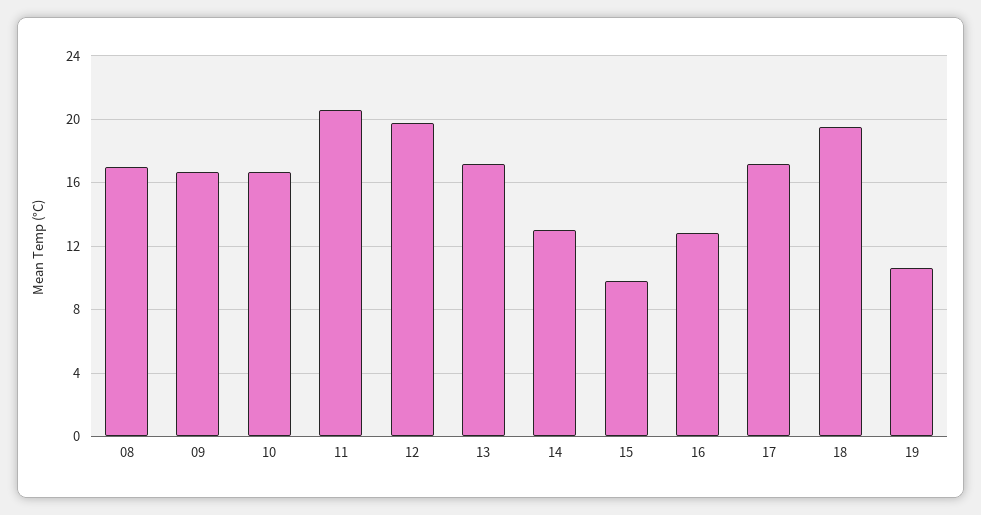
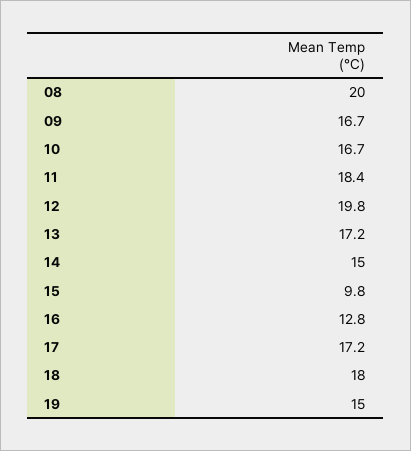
  {
-   "08": 17,
+   "08": 20,
    "09": 16.7,
    "10": 16.7,
-   "11": 20.5,
+   "11": 18.4,
    "12": 19.8,
    "13": 17.2,
-   "14": 13,
+   "14": 15,
    "15": 9.8,
    "16": 12.8,
    "17": 17.2,
-   "18": 19.5,
+   "18": 18,
-   "19": 10.5
+   "19": 15
  }

